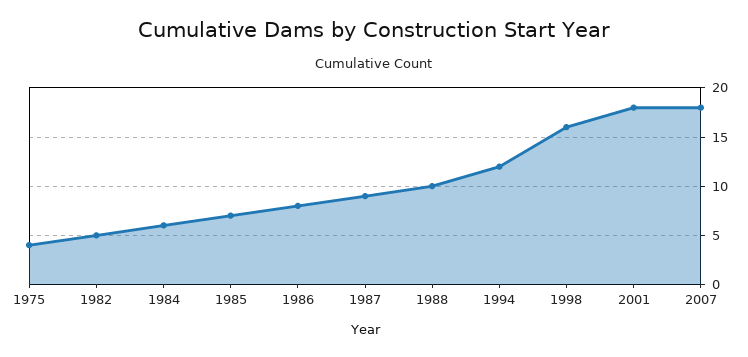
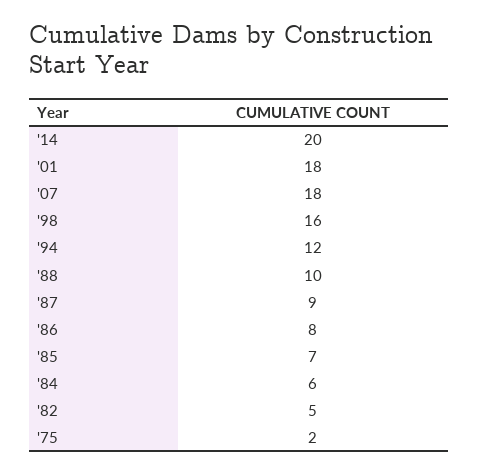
  {
-   "1975": 4,
+   "1975": 2,
    "1982": 5,
    "1984": 6,
    "1985": 7,
    "1986": 8,
    "1987": 9,
    "1988": 10,
    "1994": 12,
    "1998": 16,
    "2001": 18,
-   "2007": 18
+   "2007": 18,
+   "'14": 20
  }

